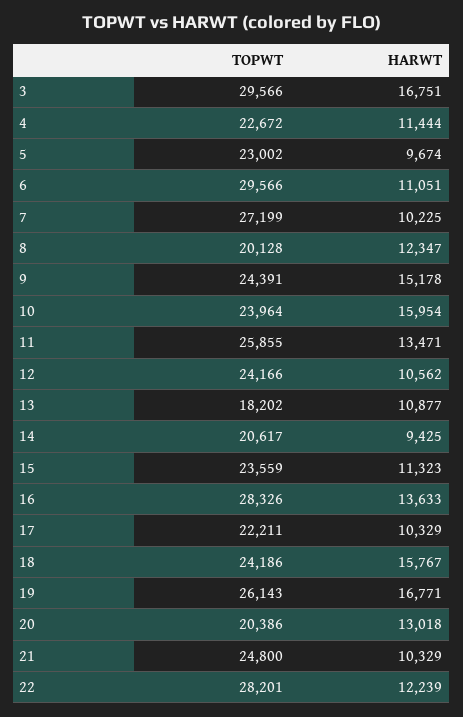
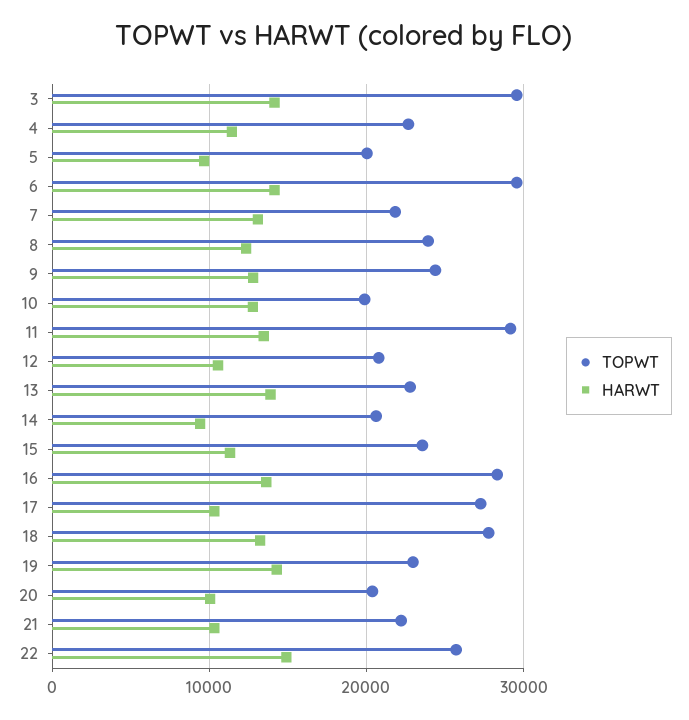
  {
    "TOPWT": {
      "3": 29566,
      "4": 22672,
-     "5": 23002,
+     "5": 20000,
      "6": 29566,
-     "7": 27199,
+     "7": 22000,
-     "8": 20128,
+     "8": 24000,
      "9": 24391,
-     "10": 23964,
+     "10": 20000,
-     "11": 25855,
+     "11": 29000,
-     "12": 24166,
+     "12": 21000,
-     "13": 18202,
+     "13": 23000,
      "14": 20617,
      "15": 23559,
      "16": 28326,
-     "17": 22211,
+     "17": 27000,
-     "18": 24186,
+     "18": 28000,
-     "19": 26143,
+     "19": 23000,
      "20": 20386,
-     "21": 24800,
+     "21": 22000,
-     "22": 28201
+     "22": 26000
    },
    "HARWT": {
-     "3": 16751,
+     "3": 14000,
      "4": 11444,
      "5": 9674,
-     "6": 11051,
+     "6": 14000,
-     "7": 10225,
+     "7": 13000,
      "8": 12347,
-     "9": 15178,
+     "9": 13000,
-     "10": 15954,
+     "10": 13000,
      "11": 13471,
      "12": 10562,
-     "13": 10877,
+     "13": 14000,
      "14": 9425,
      "15": 11323,
      "16": 13633,
      "17": 10329,
-     "18": 15767,
+     "18": 13000,
-     "19": 16771,
+     "19": 14000,
-     "20": 13018,
+     "20": 10000,
      "21": 10329,
-     "22": 12239
+     "22": 15000
    }
  }

